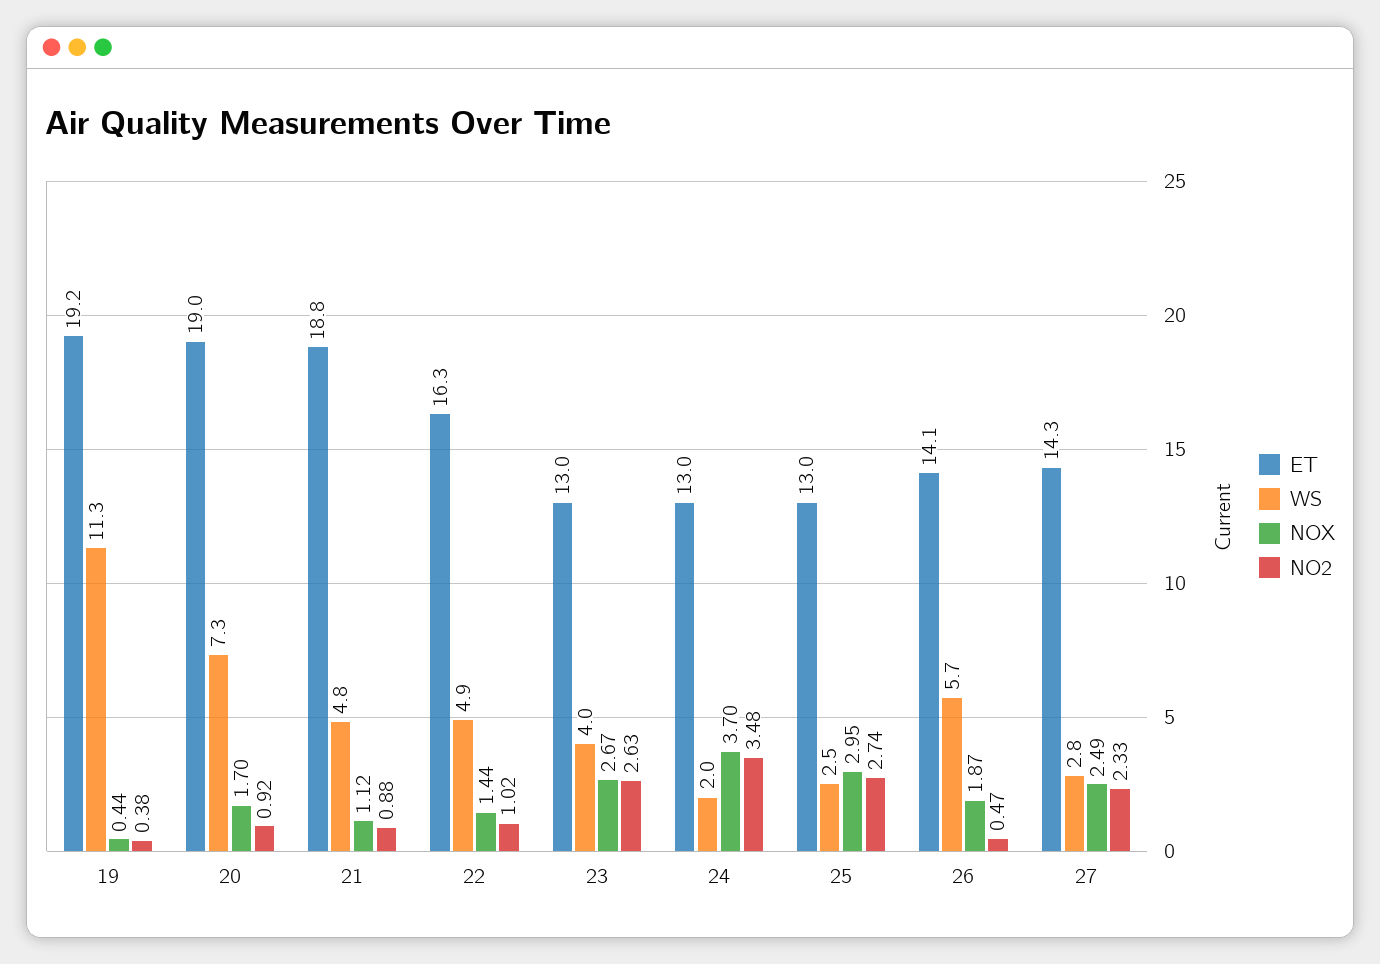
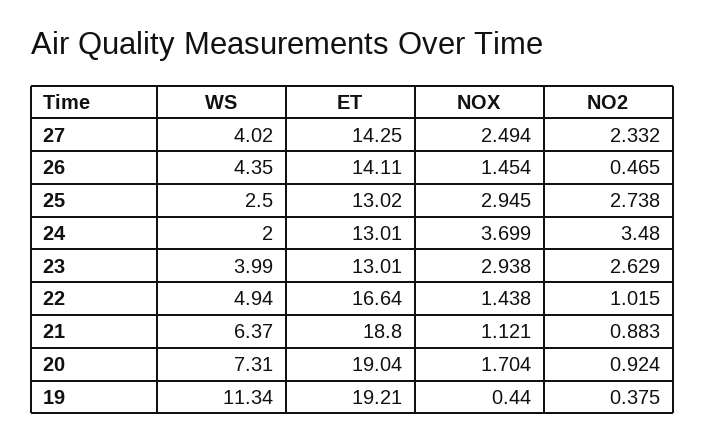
  {
    "ET": {
      "19": 19.21,
      "20": 19.04,
      "21": 18.8,
-     "22": 16.3,
+     "22": 16.64,
      "23": 13.01,
      "24": 13.01,
      "25": 13.02,
      "26": 14.11,
      "27": 14.25
    },
    "WS": {
      "19": 11.34,
      "20": 7.31,
-     "21": 4.8,
+     "21": 6.37,
      "22": 4.94,
      "23": 3.99,
      "24": 2,
      "25": 2.5,
-     "26": 5.7,
+     "26": 4.35,
-     "27": 2.8
+     "27": 4.02
    },
    "NOX": {
      "19": 0.44,
      "20": 1.704,
      "21": 1.121,
      "22": 1.438,
-     "23": 2.67,
+     "23": 2.938,
      "24": 3.699,
      "25": 2.945,
-     "26": 1.87,
+     "26": 1.454,
      "27": 2.494
    },
    "NO2": {
      "19": 0.375,
      "20": 0.924,
      "21": 0.883,
      "22": 1.015,
      "23": 2.629,
      "24": 3.48,
      "25": 2.738,
      "26": 0.465,
      "27": 2.332
    }
  }

